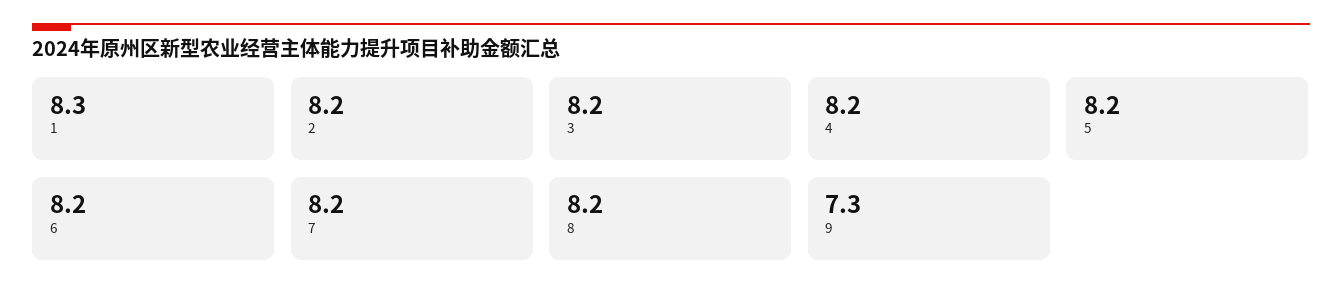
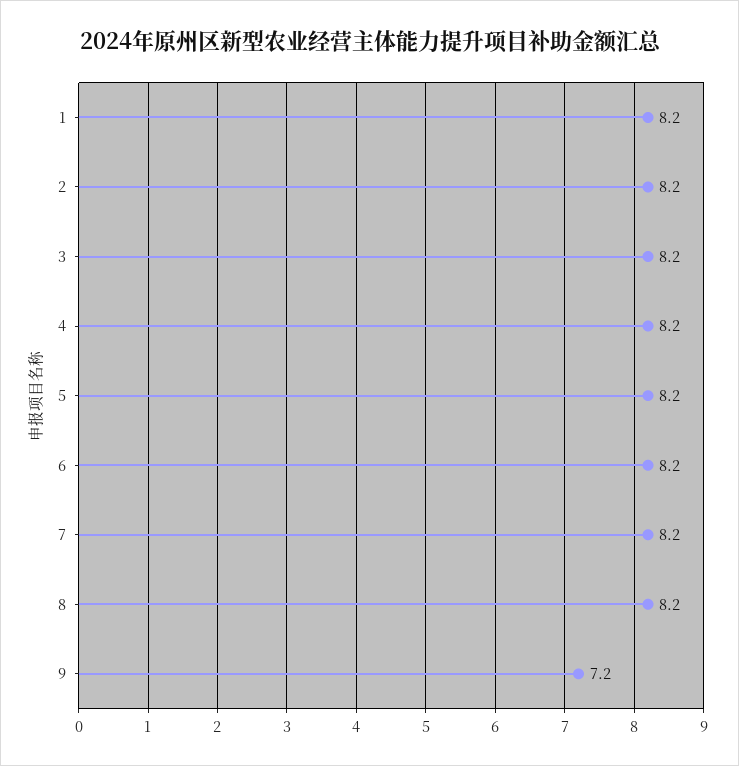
  {
-   "1": 8.3,
+   "1": 8.2,
    "2": 8.2,
    "3": 8.2,
    "4": 8.2,
    "5": 8.2,
    "6": 8.2,
    "7": 8.2,
    "8": 8.2,
-   "9": 7.3
+   "9": 7.2
  }

